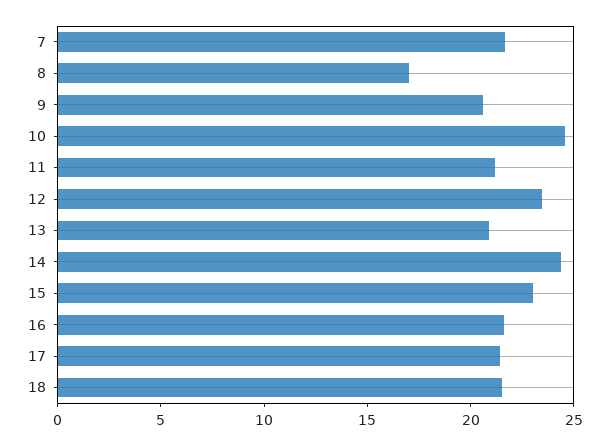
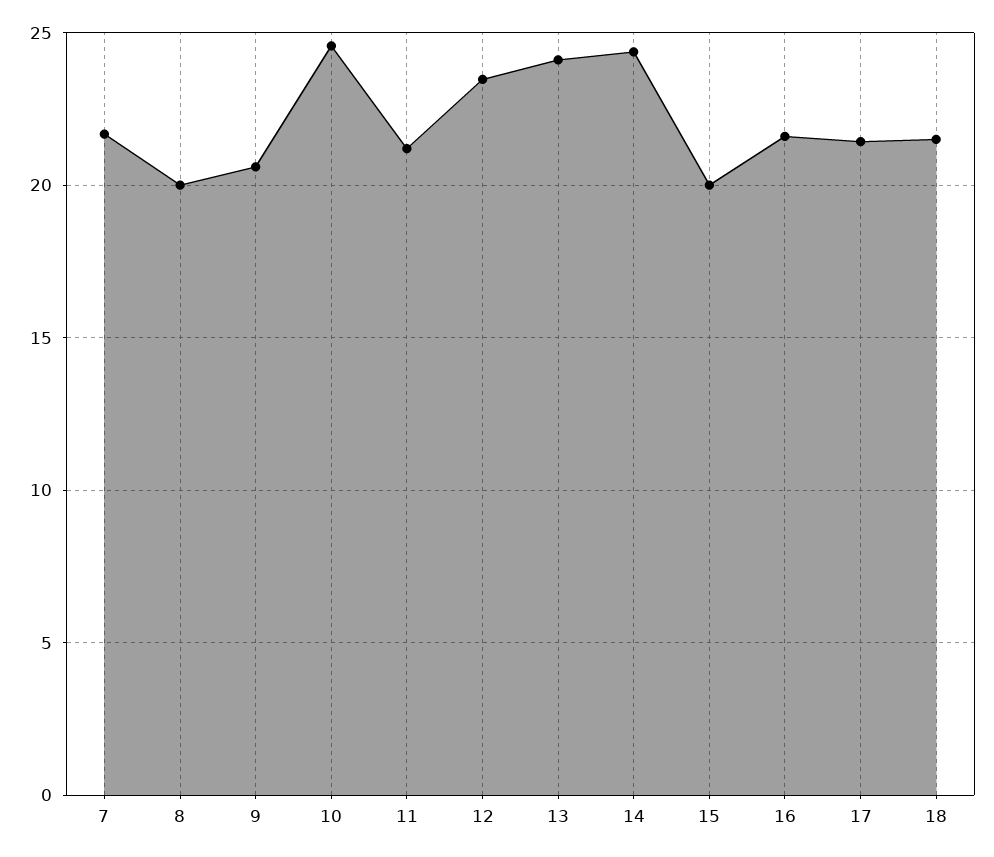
  {
    "7": 21.5,
-   "8": 17,
+   "8": 20,
    "9": 20.5,
    "10": 24.5,
    "11": 21,
    "12": 23.5,
-   "13": 21,
+   "13": 24,
    "14": 24.5,
-   "15": 23,
+   "15": 20,
    "16": 21.5,
    "17": 21.5,
    "18": 21.5
  }

